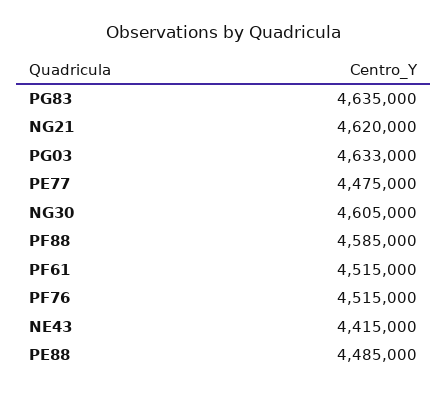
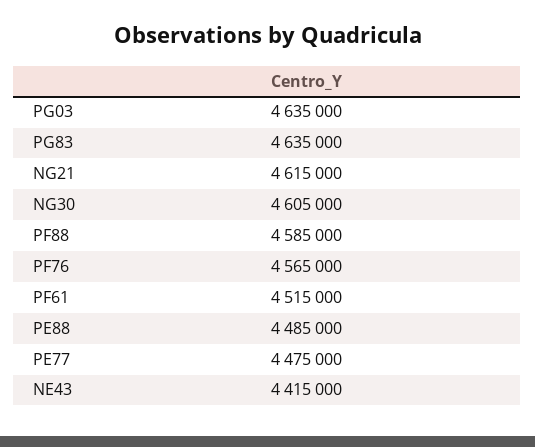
  {
    "PG83": 4635000,
-   "NG21": 4620000,
+   "NG21": 4615000,
-   "PG03": 4633000,
+   "PG03": 4635000,
    "PE77": 4475000,
    "NG30": 4605000,
    "PF88": 4585000,
    "PF61": 4515000,
-   "PF76": 4515000,
+   "PF76": 4565000,
    "NE43": 4415000,
    "PE88": 4485000
  }

